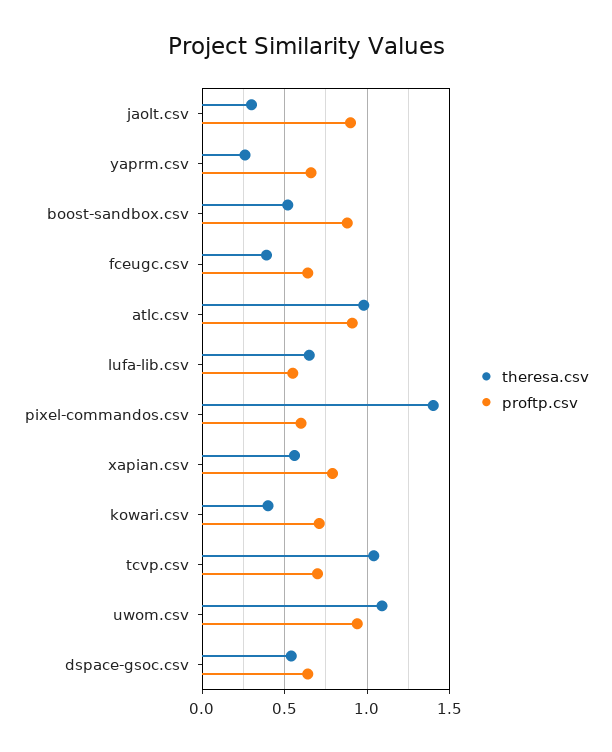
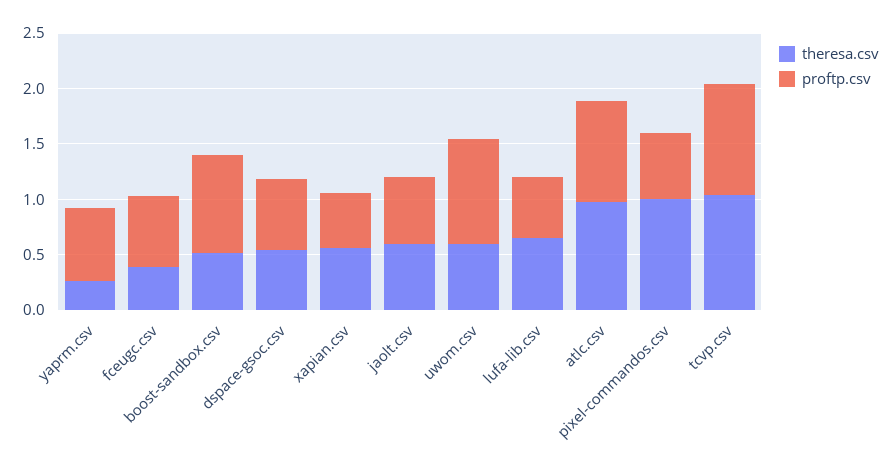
  {
    "theresa.csv": {
-     "jaolt.csv": 0.3,
+     "jaolt.csv": 0.6,
      "yaprm.csv": 0.25,
      "boost-sandbox.csv": 0.5,
      "fceugc.csv": 0.4,
      "atlc.csv": 1,
      "lufa-lib.csv": 0.65,
-     "pixel-commandos.csv": 1.4,
+     "pixel-commandos.csv": 1,
      "xapian.csv": 0.55,
-     "kowari.csv": 0.4,
      "tcvp.csv": 1.05,
-     "uwom.csv": 1.1,
+     "uwom.csv": 0.6,
      "dspace-gsoc.csv": 0.55
    },
    "proftp.csv": {
-     "jaolt.csv": 0.9,
+     "jaolt.csv": 0.6,
      "yaprm.csv": 0.65,
      "boost-sandbox.csv": 0.9,
      "fceugc.csv": 0.65,
      "atlc.csv": 0.9,
      "lufa-lib.csv": 0.55,
      "pixel-commandos.csv": 0.6,
-     "xapian.csv": 0.8,
+     "xapian.csv": 0.5,
-     "kowari.csv": 0.7,
-     "tcvp.csv": 0.7,
+     "tcvp.csv": 1,
      "uwom.csv": 0.95,
      "dspace-gsoc.csv": 0.65
    }
  }

